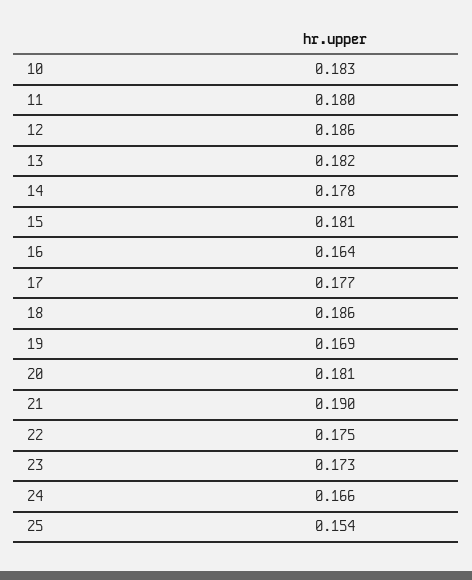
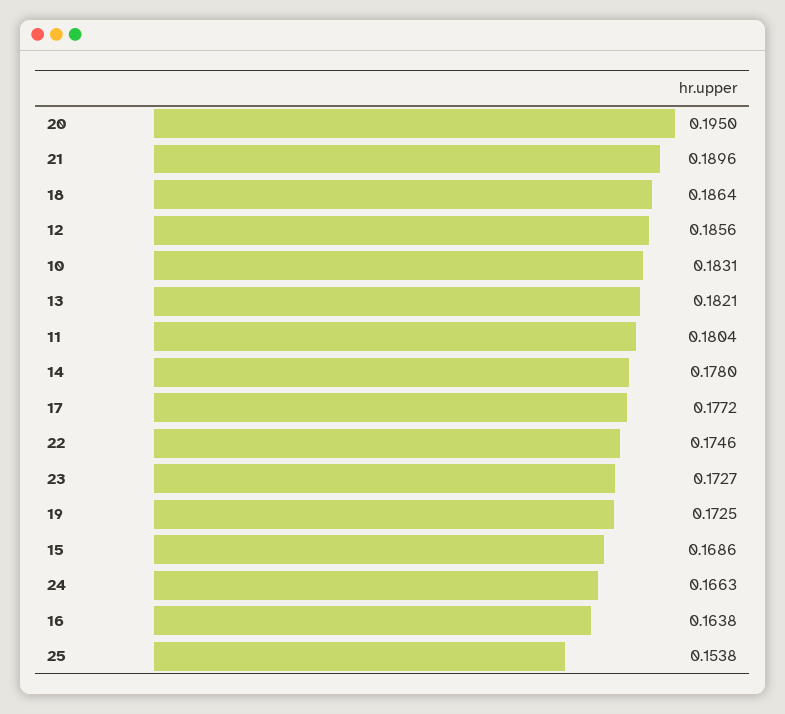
  {
    "10": 0.1831,
    "11": 0.1804,
    "12": 0.1856,
    "13": 0.1821,
    "14": 0.178,
-   "15": 0.181,
+   "15": 0.1686,
    "16": 0.1638,
    "17": 0.1772,
    "18": 0.1864,
-   "19": 0.169,
+   "19": 0.1725,
-   "20": 0.181,
+   "20": 0.195,
    "21": 0.1896,
    "22": 0.1746,
    "23": 0.1727,
    "24": 0.1663,
    "25": 0.1538
  }

